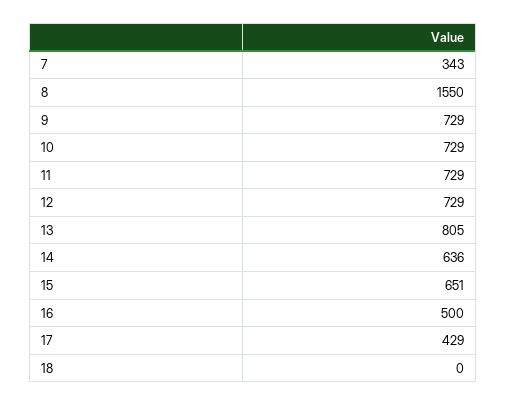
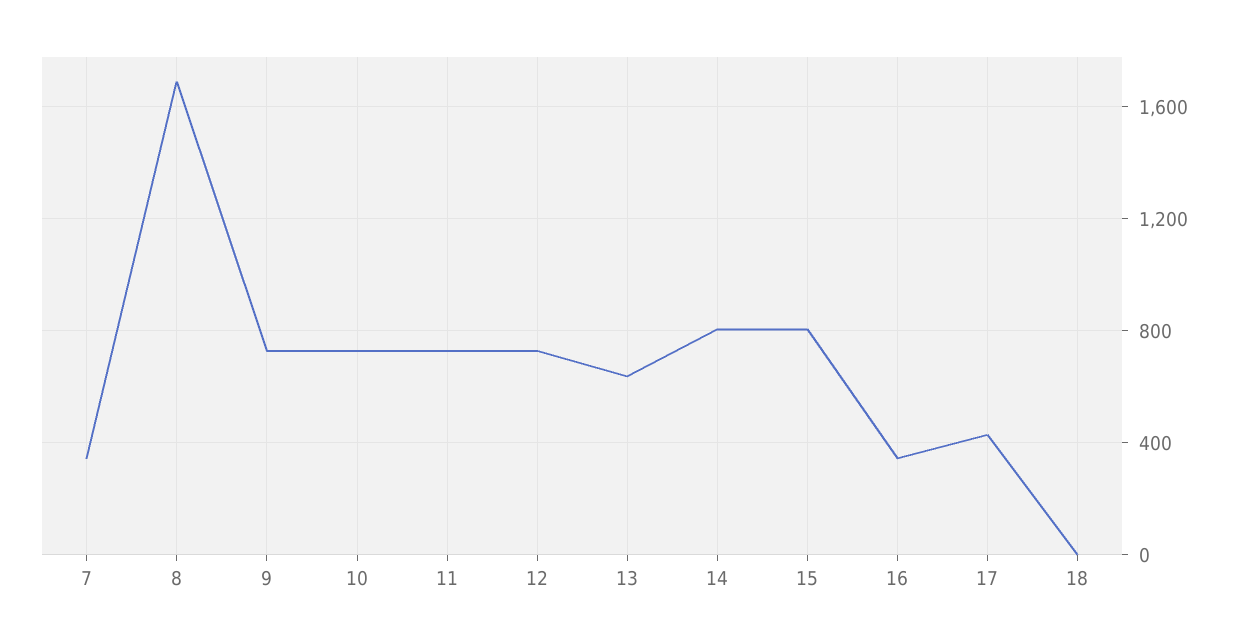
  {
    "7": 343,
-   "8": 1550,
+   "8": 1700,
    "9": 729,
    "10": 729,
    "11": 729,
    "12": 729,
-   "13": 805,
+   "13": 650,
-   "14": 636,
+   "14": 800,
-   "15": 651,
+   "15": 800,
-   "16": 500,
+   "16": 350,
    "17": 429,
    "18": 0
  }

